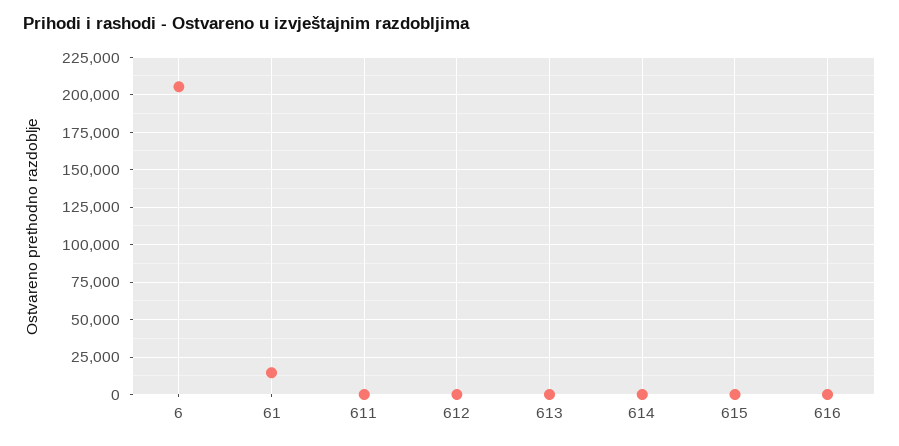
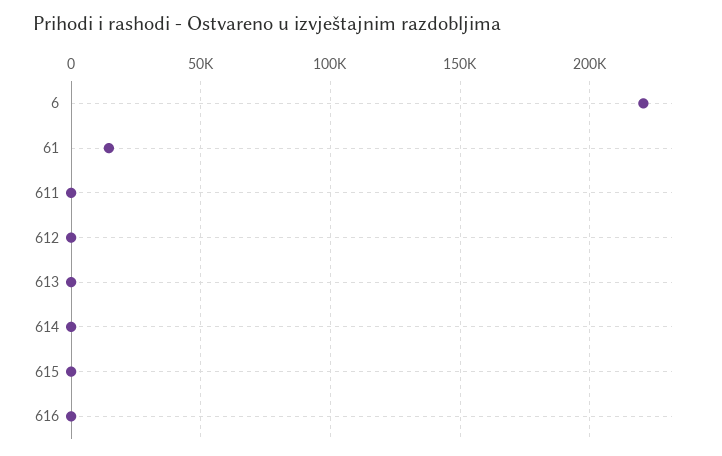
  {
-   "6": 205000,
+   "6": 220000,
    "61": 15000,
    "611": 0,
    "612": 0,
    "613": 0,
    "614": 0,
    "615": 0,
    "616": 0
  }

